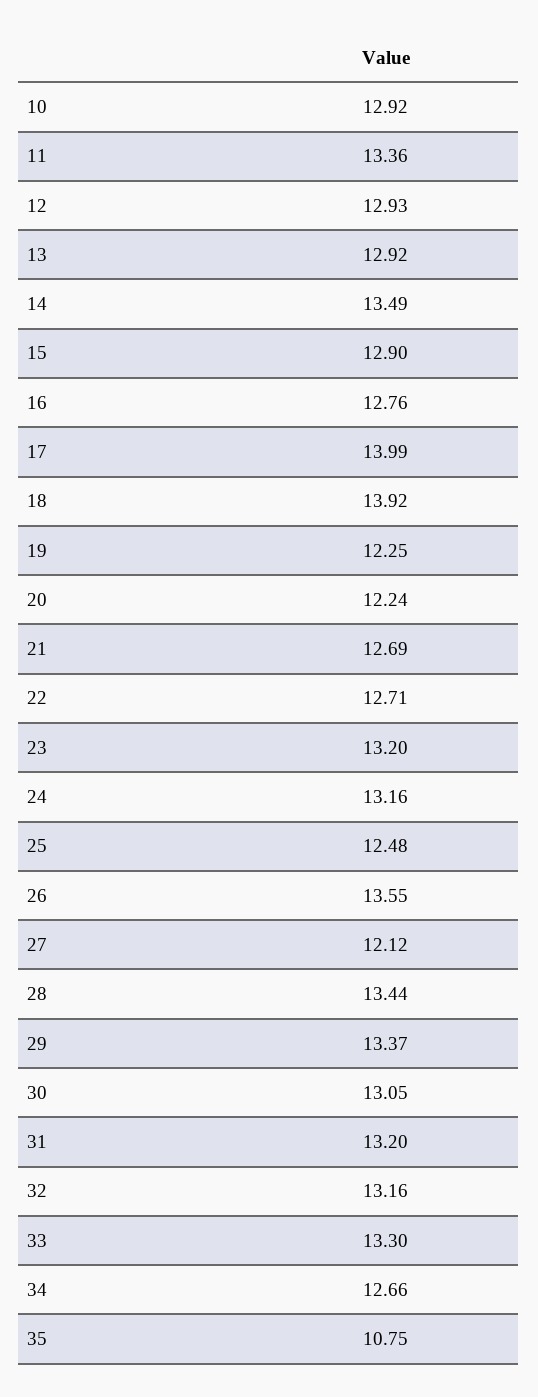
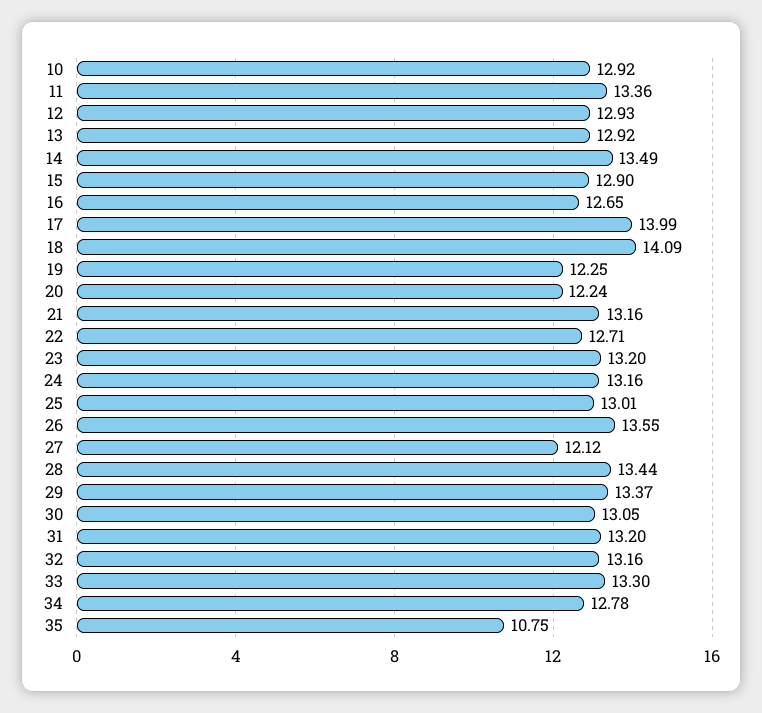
  {
    "10": 12.92,
    "11": 13.36,
    "12": 12.93,
    "13": 12.92,
    "14": 13.49,
    "15": 12.9,
-   "16": 12.76,
+   "16": 12.65,
    "17": 13.99,
-   "18": 13.92,
+   "18": 14.09,
    "19": 12.25,
    "20": 12.24,
-   "21": 12.69,
+   "21": 13.16,
    "22": 12.71,
    "23": 13.2,
    "24": 13.16,
-   "25": 12.48,
+   "25": 13.01,
    "26": 13.55,
    "27": 12.12,
    "28": 13.44,
    "29": 13.37,
    "30": 13.05,
    "31": 13.2,
    "32": 13.16,
    "33": 13.3,
-   "34": 12.66,
+   "34": 12.78,
    "35": 10.75
  }

